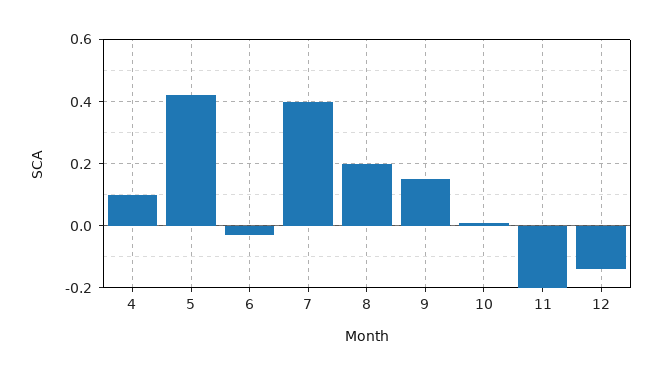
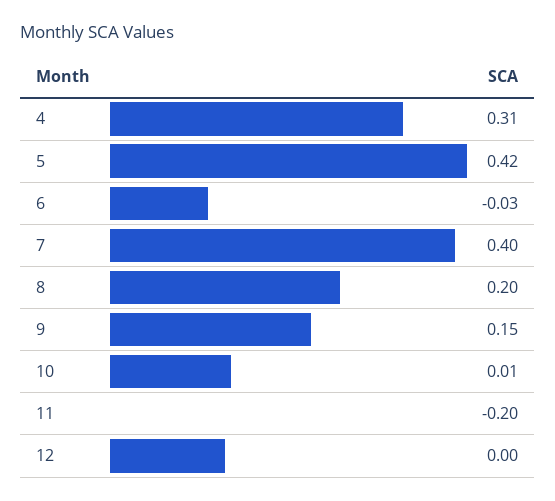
  {
-   "4": 0.1,
+   "4": 0.31,
    "5": 0.42,
    "6": -0.03,
    "7": 0.4,
    "8": 0.2,
    "9": 0.15,
    "10": 0.01,
    "11": -0.2,
-   "12": -0.15
+   "12": 0
  }

